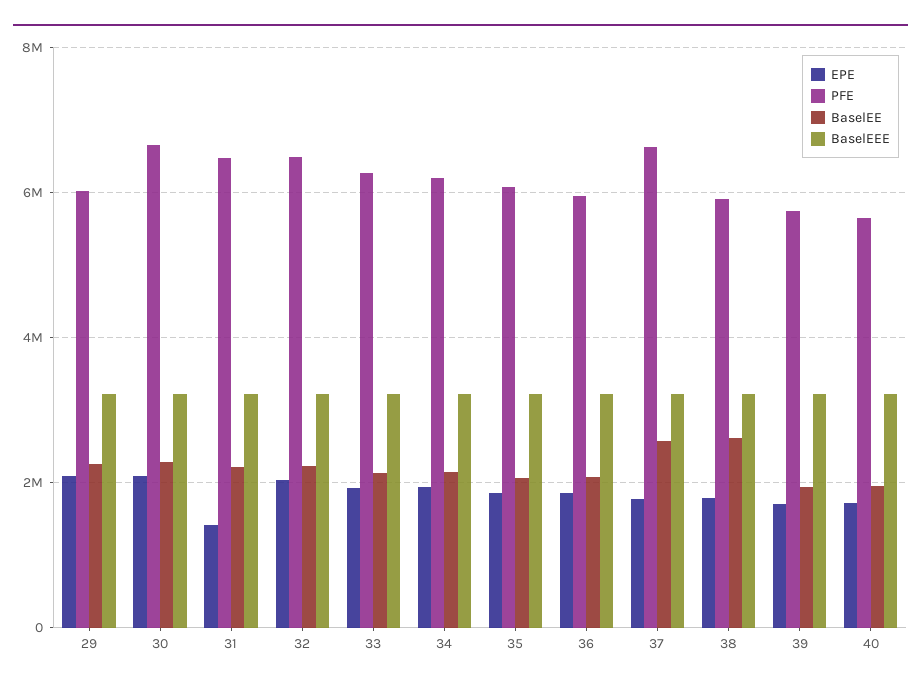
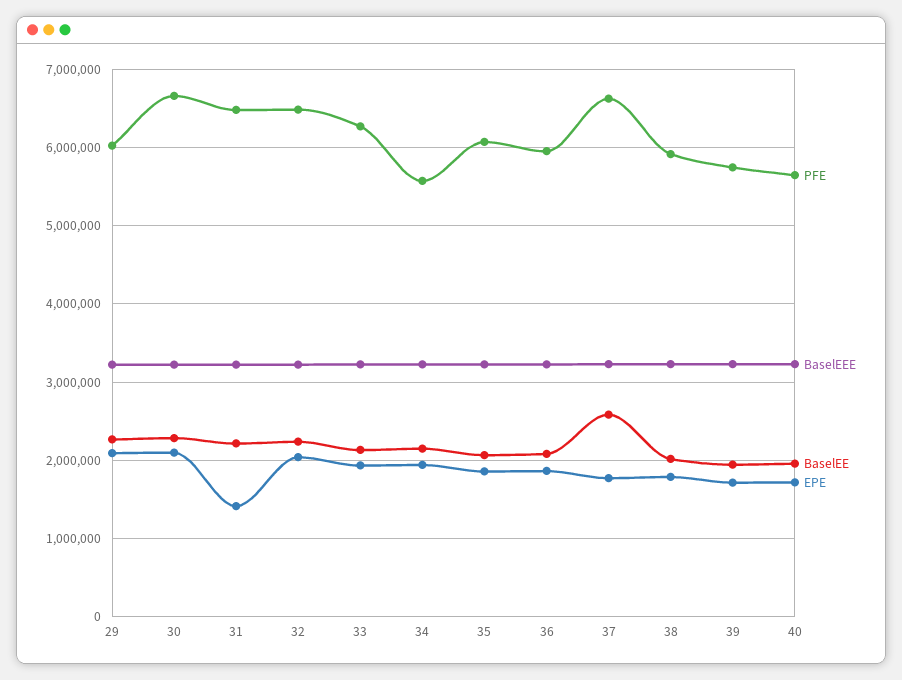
  {
    "EPE": {
      "29": 2100000,
      "30": 2100000,
      "31": 1400000,
      "32": 2000000,
      "33": 1900000,
      "34": 1900000,
      "35": 1900000,
      "36": 1900000,
      "37": 1800000,
      "38": 1800000,
      "39": 1700000,
      "40": 1700000
    },
    "PFE": {
      "29": 6000000,
      "30": 6700000,
      "31": 6500000,
      "32": 6500000,
      "33": 6300000,
-     "34": 6200000,
+     "34": 5600000,
      "35": 6100000,
      "36": 6000000,
      "37": 6600000,
      "38": 5900000,
      "39": 5700000,
      "40": 5600000
    },
    "BaselEE": {
      "29": 2300000,
      "30": 2300000,
      "31": 2200000,
      "32": 2200000,
      "33": 2100000,
      "34": 2100000,
      "35": 2100000,
      "36": 2100000,
      "37": 2600000,
-     "38": 2600000,
+     "38": 2000000,
      "39": 1900000,
      "40": 2000000
    },
    "BaselEEE": {
      "29": 3200000,
      "30": 3200000,
      "31": 3200000,
      "32": 3200000,
      "33": 3200000,
      "34": 3200000,
      "35": 3200000,
      "36": 3200000,
      "37": 3200000,
      "38": 3200000,
      "39": 3200000,
      "40": 3200000
    }
  }

